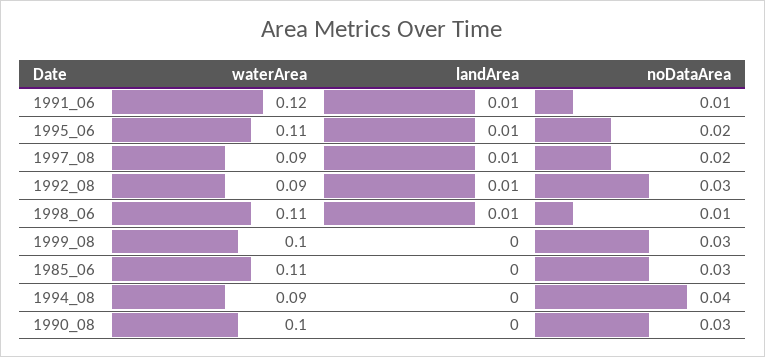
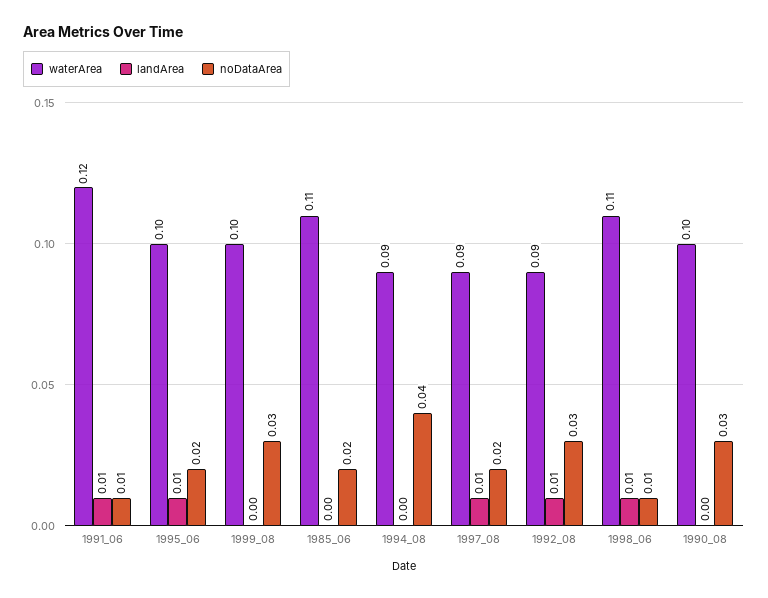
  {
    "waterArea": {
      "1991_06": 0.12,
-     "1995_06": 0.11,
+     "1995_06": 0.1,
      "1997_08": 0.09,
      "1992_08": 0.09,
      "1998_06": 0.11,
      "1999_08": 0.1,
      "1985_06": 0.11,
      "1994_08": 0.09,
      "1990_08": 0.1
    },
    "landArea": {
      "1991_06": 0.01,
      "1995_06": 0.01,
      "1997_08": 0.01,
      "1992_08": 0.01,
      "1998_06": 0.01,
      "1999_08": 0,
      "1985_06": 0,
      "1994_08": 0,
      "1990_08": 0
    },
    "noDataArea": {
      "1991_06": 0.01,
      "1995_06": 0.02,
      "1997_08": 0.02,
      "1992_08": 0.03,
      "1998_06": 0.01,
      "1999_08": 0.03,
-     "1985_06": 0.03,
+     "1985_06": 0.02,
      "1994_08": 0.04,
      "1990_08": 0.03
    }
  }

